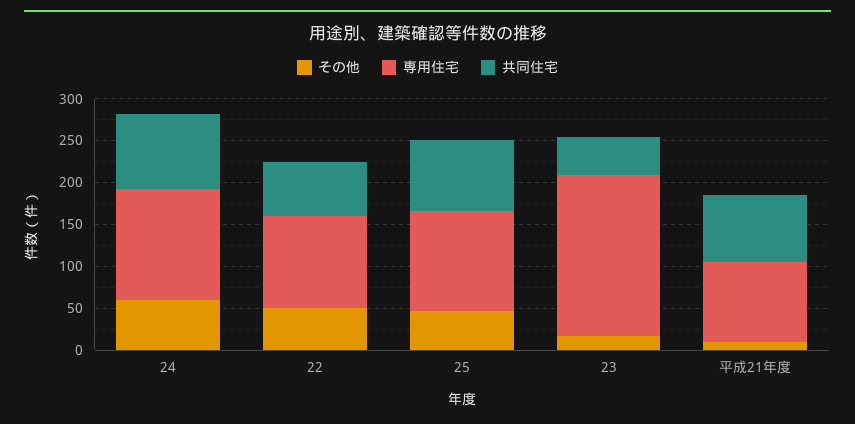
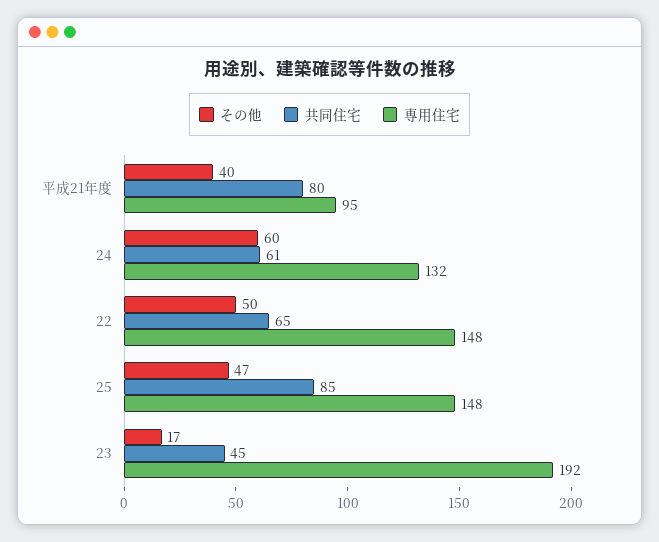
  {
    "その他": {
      "24": 60,
      "22": 50,
      "25": 47,
      "23": 17,
-     "平成21年度": 10
+     "平成21年度": 40
    },
    "専用住宅": {
      "24": 132,
-     "22": 110,
+     "22": 148,
-     "25": 120,
+     "25": 148,
      "23": 192,
      "平成21年度": 95
    },
    "共同住宅": {
-     "24": 90,
+     "24": 61,
      "22": 65,
      "25": 85,
      "23": 45,
      "平成21年度": 80
    }
  }

